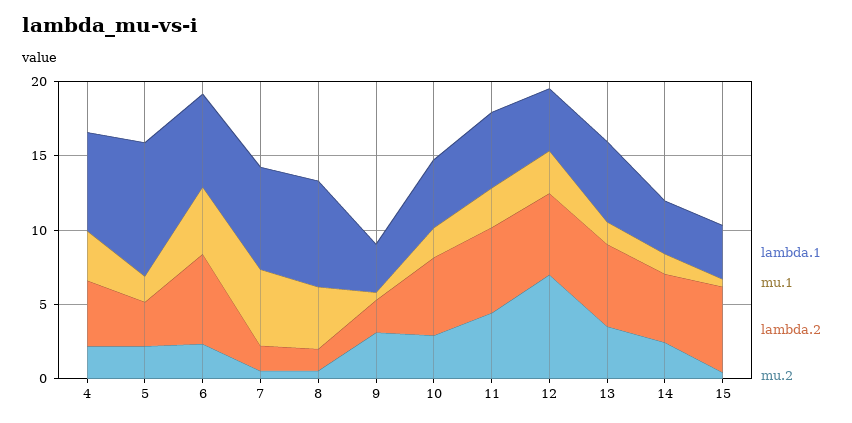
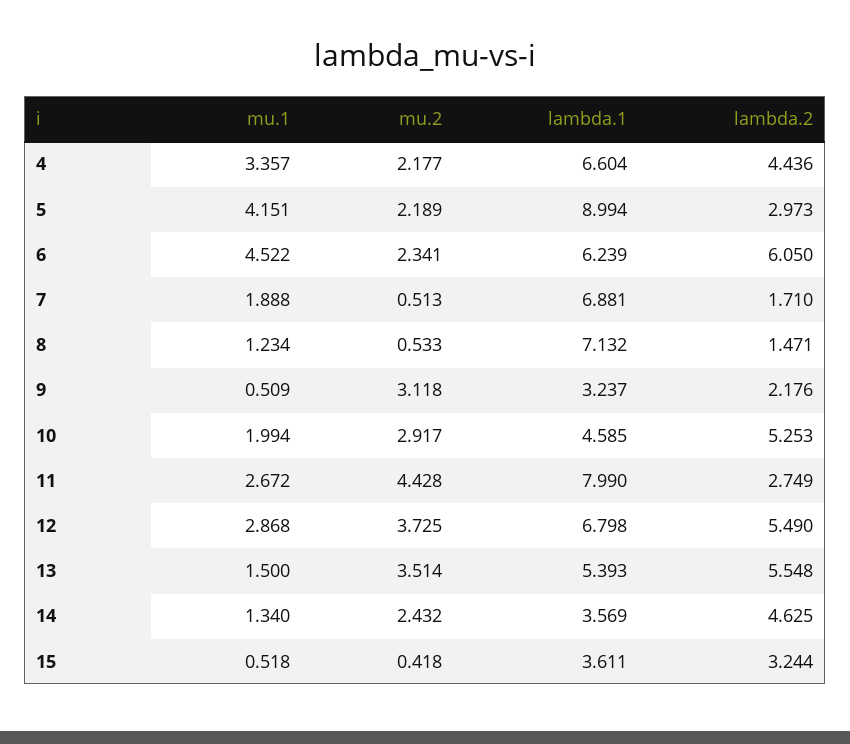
  {
    "lambda.1": {
      "4": 6.604,
      "5": 8.994,
      "6": 6.239,
      "7": 6.881,
      "8": 7.132,
      "9": 3.237,
      "10": 4.585,
-     "11": 5,
+     "11": 7.99,
-     "12": 4,
+     "12": 6.798,
      "13": 5.393,
      "14": 3.569,
      "15": 3.611
    },
    "mu.1": {
      "4": 3.357,
-     "5": 2,
+     "5": 4.151,
      "6": 4.522,
-     "7": 5,
+     "7": 1.888,
-     "8": 4,
+     "8": 1.234,
      "9": 0.509,
      "10": 1.994,
      "11": 2.672,
      "12": 2.868,
      "13": 1.5,
      "14": 1.34,
      "15": 0.518
    },
    "lambda.2": {
      "4": 4.436,
      "5": 2.973,
      "6": 6.05,
      "7": 1.71,
      "8": 1.471,
      "9": 2.176,
      "10": 5.253,
-     "11": 6,
+     "11": 2.749,
      "12": 5.49,
      "13": 5.548,
      "14": 4.625,
-     "15": 6
+     "15": 3.244
    },
    "mu.2": {
      "4": 2.177,
      "5": 2.189,
      "6": 2.341,
      "7": 0.513,
      "8": 0.533,
      "9": 3.118,
      "10": 2.917,
      "11": 4.428,
-     "12": 7,
+     "12": 3.725,
      "13": 3.514,
      "14": 2.432,
      "15": 0.418
    }
  }

